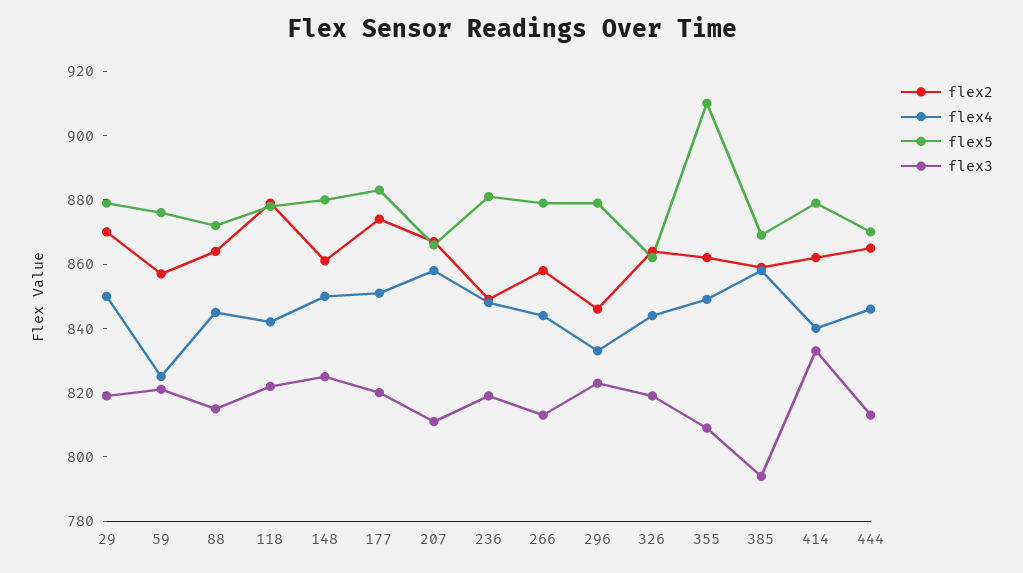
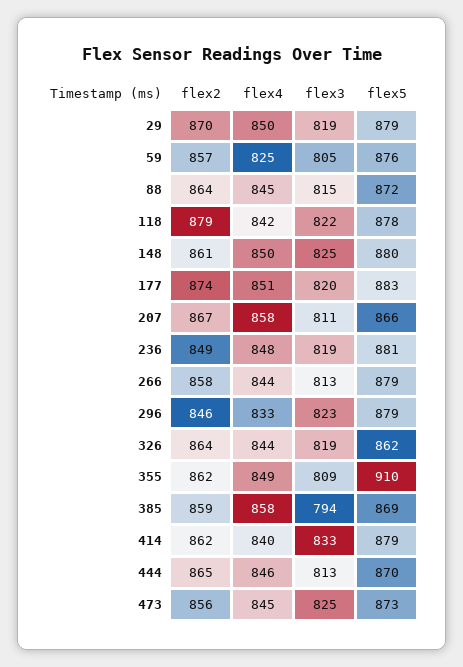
  {
    "flex2": {
      "29": 870,
      "59": 857,
      "88": 864,
      "118": 879,
      "148": 861,
      "177": 874,
      "207": 867,
      "236": 849,
      "266": 858,
      "296": 846,
      "326": 864,
      "355": 862,
      "385": 859,
      "414": 862,
-     "444": 865
+     "444": 865,
+     "473": 856
    },
    "flex4": {
      "29": 850,
      "59": 825,
      "88": 845,
      "118": 842,
      "148": 850,
      "177": 851,
      "207": 858,
      "236": 848,
      "266": 844,
      "296": 833,
      "326": 844,
      "355": 849,
      "385": 858,
      "414": 840,
-     "444": 846
+     "444": 846,
+     "473": 845
    },
    "flex5": {
      "29": 879,
      "59": 876,
      "88": 872,
      "118": 878,
      "148": 880,
      "177": 883,
      "207": 866,
      "236": 881,
      "266": 879,
      "296": 879,
      "326": 862,
      "355": 910,
      "385": 869,
      "414": 879,
-     "444": 870
+     "444": 870,
+     "473": 873
    },
    "flex3": {
      "29": 819,
-     "59": 820,
+     "59": 805,
      "88": 815,
      "118": 822,
      "148": 825,
      "177": 820,
      "207": 811,
      "236": 819,
      "266": 813,
      "296": 823,
      "326": 819,
      "355": 809,
      "385": 794,
      "414": 833,
-     "444": 813
+     "444": 813,
+     "473": 825
    }
  }

